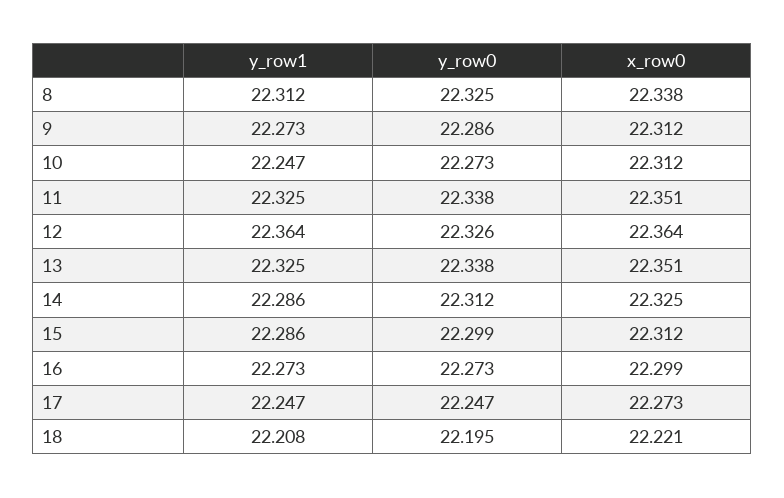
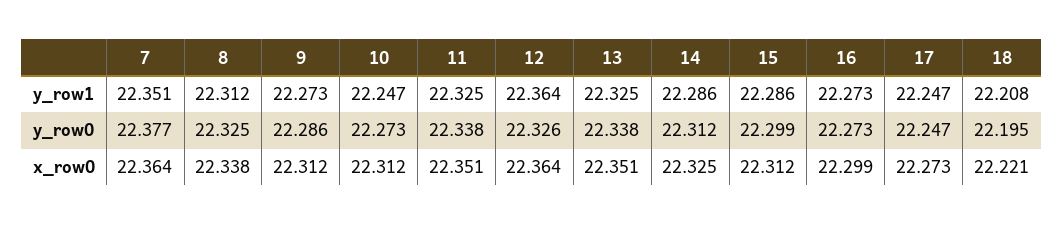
  {
    "y_row1": {
      "8": 22.312,
      "9": 22.273,
      "10": 22.247,
      "11": 22.325,
      "12": 22.364,
      "13": 22.325,
      "14": 22.286,
      "15": 22.286,
      "16": 22.273,
      "17": 22.247,
-     "18": 22.208
+     "18": 22.208,
+     "7": 22.351
    },
    "y_row0": {
      "8": 22.325,
      "9": 22.286,
      "10": 22.273,
      "11": 22.338,
      "12": 22.326,
      "13": 22.338,
      "14": 22.312,
      "15": 22.299,
      "16": 22.273,
      "17": 22.247,
-     "18": 22.195
+     "18": 22.195,
+     "7": 22.377
    },
    "x_row0": {
      "8": 22.338,
      "9": 22.312,
      "10": 22.312,
      "11": 22.351,
      "12": 22.364,
      "13": 22.351,
      "14": 22.325,
      "15": 22.312,
      "16": 22.299,
      "17": 22.273,
-     "18": 22.221
+     "18": 22.221,
+     "7": 22.364
    }
  }

